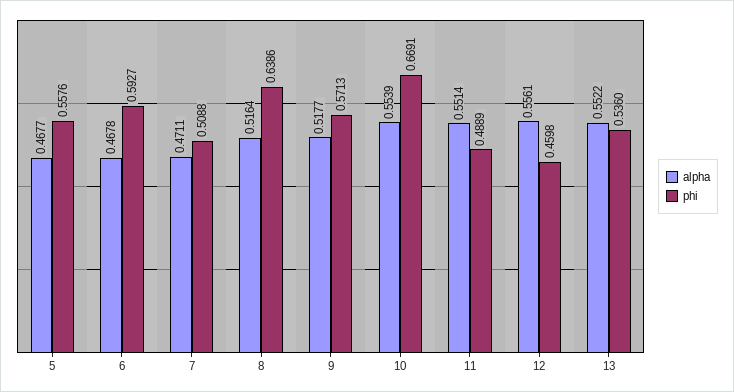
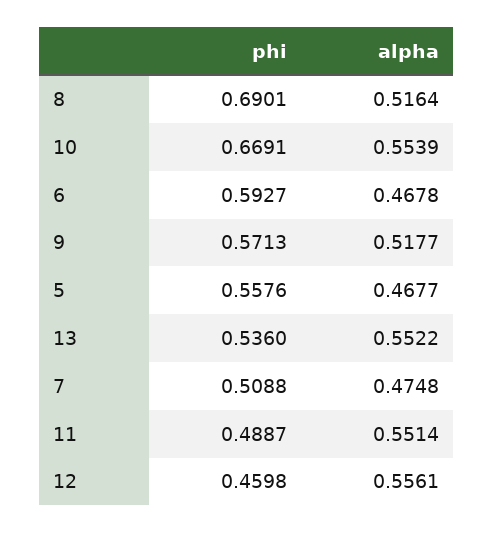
  {
    "alpha": {
      "5": 0.4677,
      "6": 0.4678,
-     "7": 0.4711,
+     "7": 0.4748,
      "8": 0.5164,
      "9": 0.5177,
      "10": 0.5539,
      "11": 0.5514,
      "12": 0.5561,
      "13": 0.5522
    },
    "phi": {
      "5": 0.5576,
      "6": 0.5927,
      "7": 0.5088,
-     "8": 0.6386,
+     "8": 0.6901,
      "9": 0.5713,
      "10": 0.6691,
-     "11": 0.4889,
+     "11": 0.4887,
      "12": 0.4598,
      "13": 0.536
    }
  }

